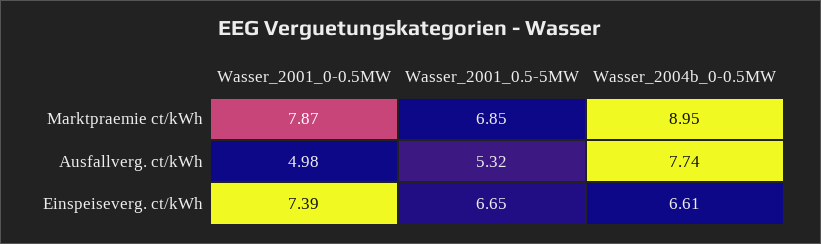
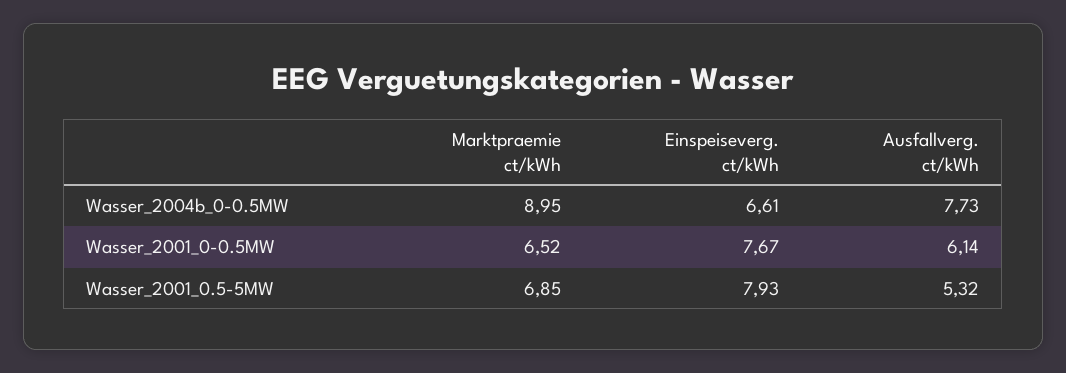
  {
    "Wasser_2001_0-0.5MW": {
-     "Marktpraemie ct/kWh": 7.87,
+     "Marktpraemie ct/kWh": 6.52,
-     "Ausfallverg. ct/kWh": 4.98,
+     "Ausfallverg. ct/kWh": 6.14,
-     "Einspeiseverg. ct/kWh": 7.39
+     "Einspeiseverg. ct/kWh": 7.67
    },
    "Wasser_2001_0.5-5MW": {
      "Marktpraemie ct/kWh": 6.85,
      "Ausfallverg. ct/kWh": 5.32,
-     "Einspeiseverg. ct/kWh": 6.65
+     "Einspeiseverg. ct/kWh": 7.93
    },
    "Wasser_2004b_0-0.5MW": {
      "Marktpraemie ct/kWh": 8.95,
-     "Ausfallverg. ct/kWh": 7.74,
+     "Ausfallverg. ct/kWh": 7.73,
      "Einspeiseverg. ct/kWh": 6.61
    }
  }

